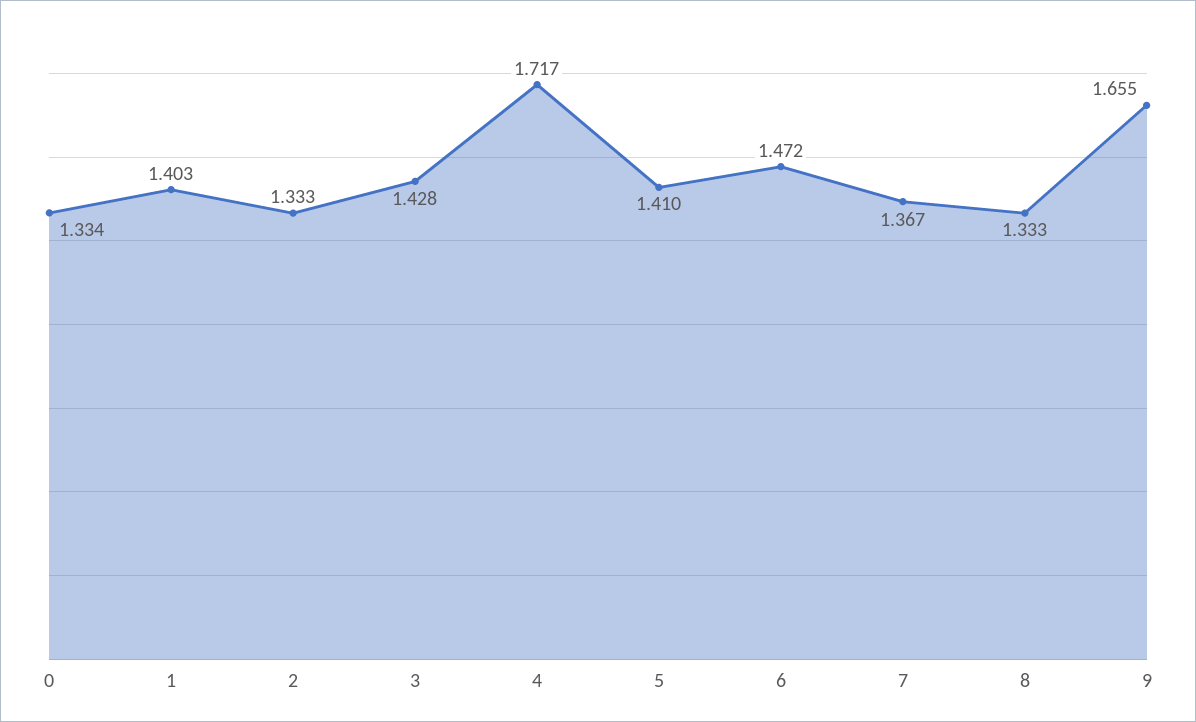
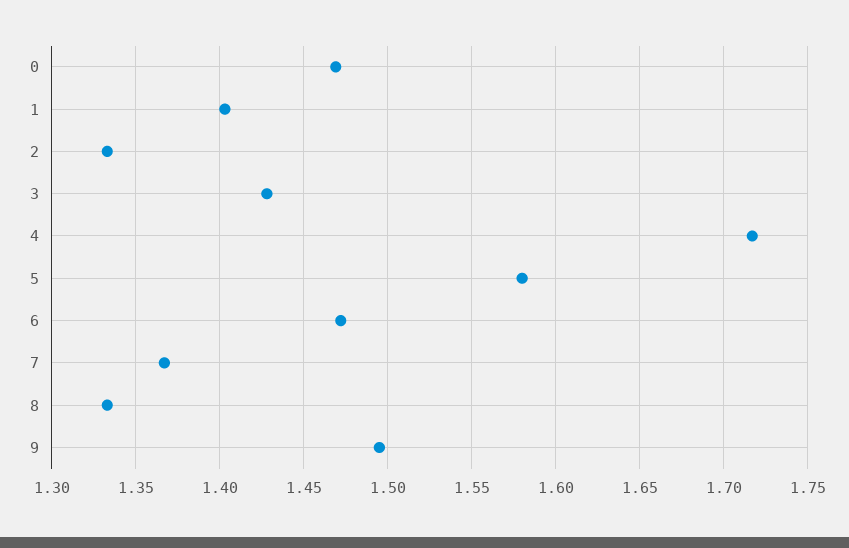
  {
-   "0": 1.334,
+   "0": 1.47,
    "1": 1.403,
    "2": 1.333,
    "3": 1.428,
    "4": 1.717,
-   "5": 1.41,
+   "5": 1.58,
    "6": 1.472,
    "7": 1.367,
    "8": 1.333,
-   "9": 1.655
+   "9": 1.495
  }

